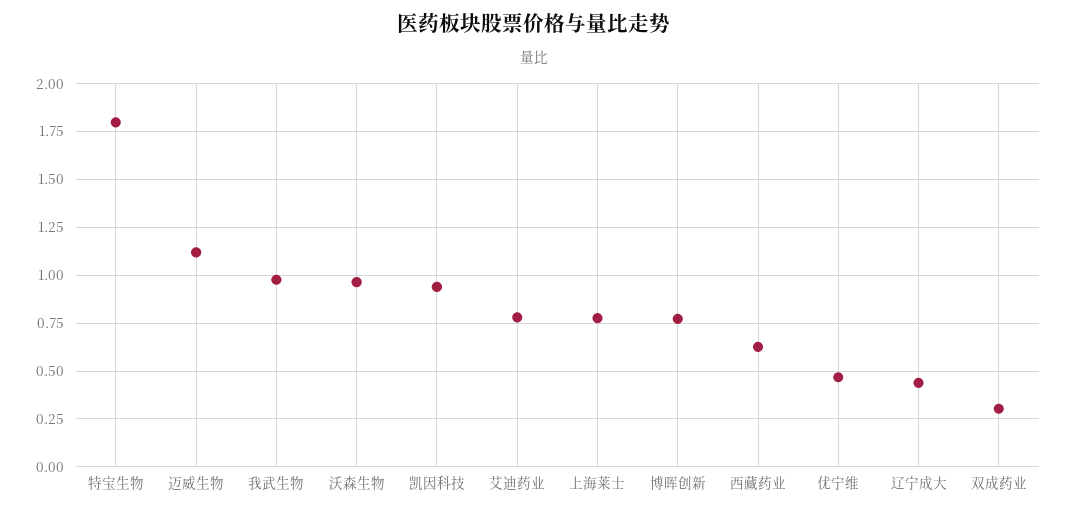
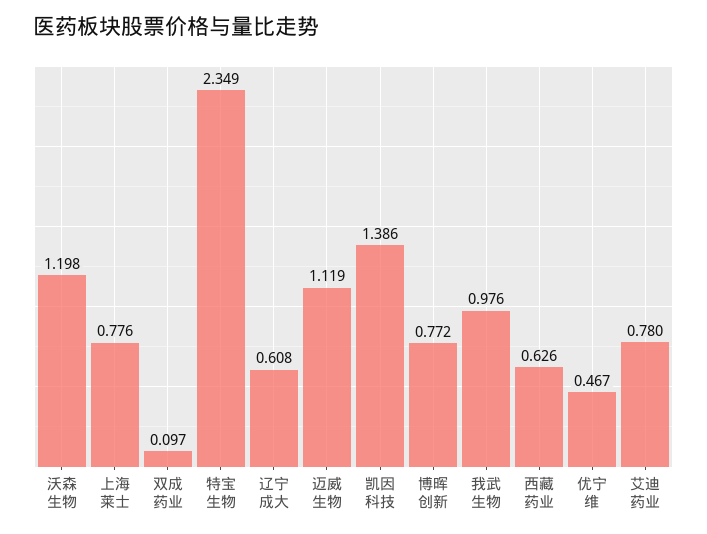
  {
-   "特宝生物": 1.8,
+   "特宝生物": 2.349,
    "迈威生物": 1.119,
    "我武生物": 0.976,
-   "沃森生物": 0.95,
+   "沃森生物": 1.198,
-   "凯因科技": 0.95,
+   "凯因科技": 1.386,
    "艾迪药业": 0.78,
    "上海莱士": 0.776,
    "博晖创新": 0.772,
    "西藏药业": 0.626,
    "优宁维": 0.467,
-   "辽宁成大": 0.45,
+   "辽宁成大": 0.608,
-   "双成药业": 0.3
+   "双成药业": 0.097
  }

